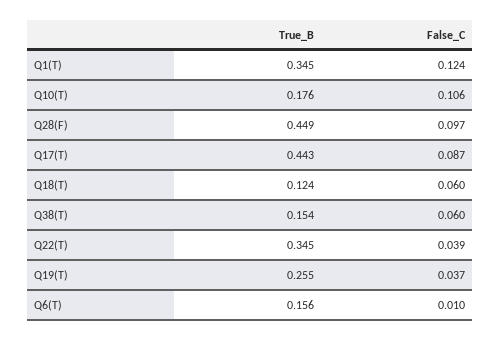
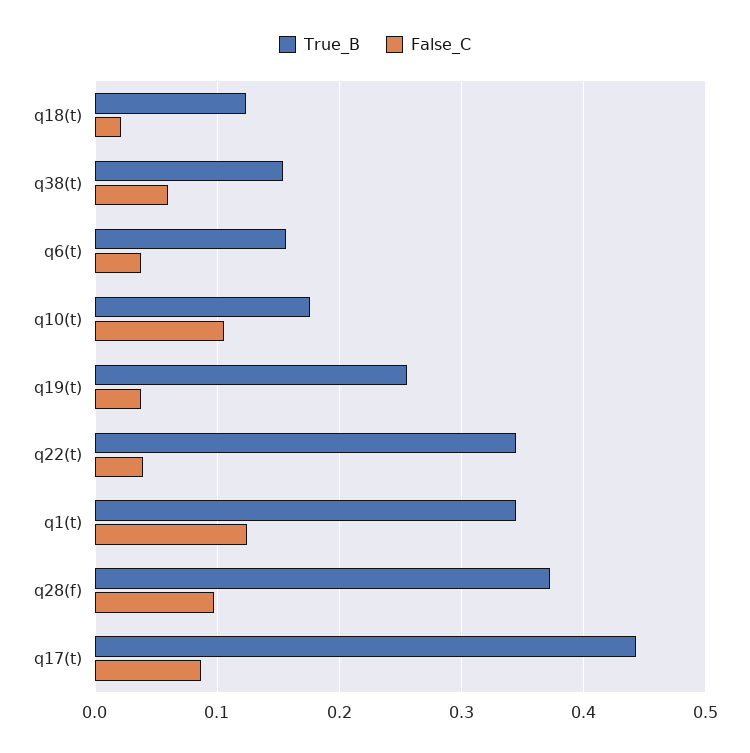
  {
    "True_B": {
      "Q1(T)": 0.345,
      "Q10(T)": 0.176,
-     "Q28(F)": 0.449,
+     "Q28(F)": 0.37,
      "Q17(T)": 0.443,
      "Q18(T)": 0.124,
      "Q38(T)": 0.154,
      "Q22(T)": 0.345,
      "Q19(T)": 0.255,
      "Q6(T)": 0.156
    },
    "False_C": {
      "Q1(T)": 0.124,
      "Q10(T)": 0.106,
      "Q28(F)": 0.097,
      "Q17(T)": 0.087,
-     "Q18(T)": 0.06,
+     "Q18(T)": 0.02,
      "Q38(T)": 0.06,
      "Q22(T)": 0.039,
      "Q19(T)": 0.037,
-     "Q6(T)": 0.01
+     "Q6(T)": 0.04
    }
  }

